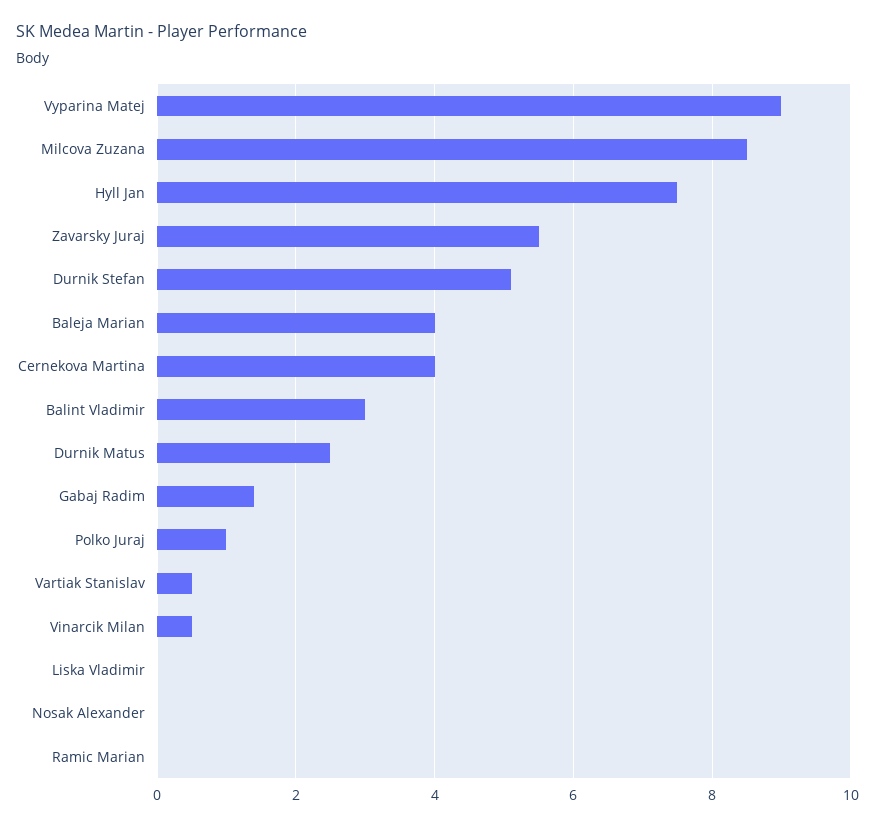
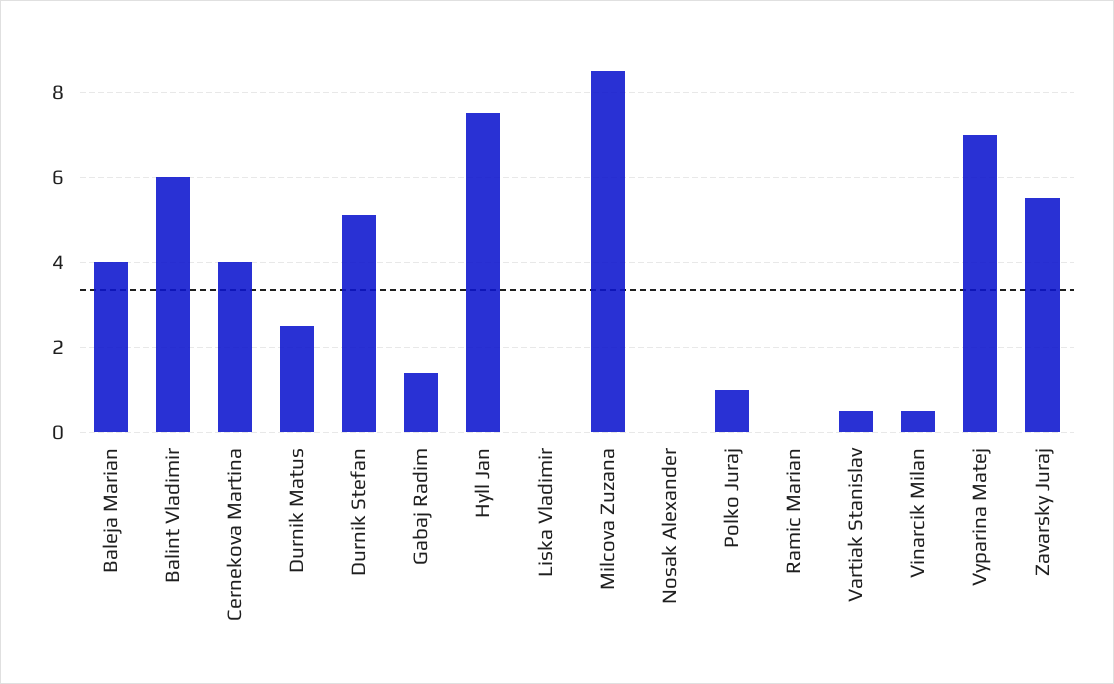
  {
-   "Vyparina Matej": 9,
+   "Vyparina Matej": 7,
    "Milcova Zuzana": 8.5,
    "Hyll Jan": 7.5,
    "Zavarsky Juraj": 5.5,
    "Durnik Stefan": 5,
    "Baleja Marian": 4,
    "Cernekova Martina": 4,
-   "Balint Vladimir": 3,
+   "Balint Vladimir": 6,
    "Durnik Matus": 2.5,
    "Gabaj Radim": 1.5,
    "Polko Juraj": 1,
    "Vartiak Stanislav": 0.5,
    "Vinarcik Milan": 0.5,
    "Liska Vladimir": 0,
    "Nosak Alexander": 0,
    "Ramic Marian": 0
  }

